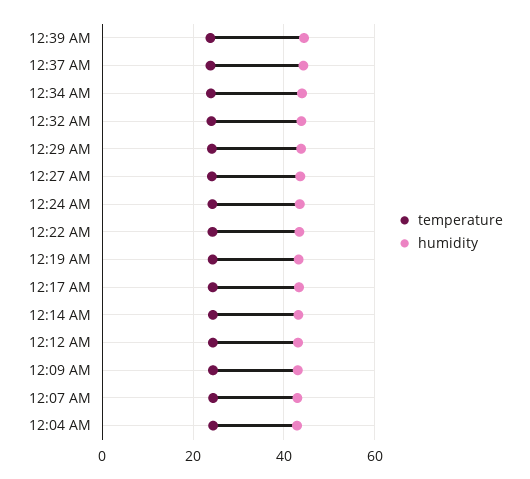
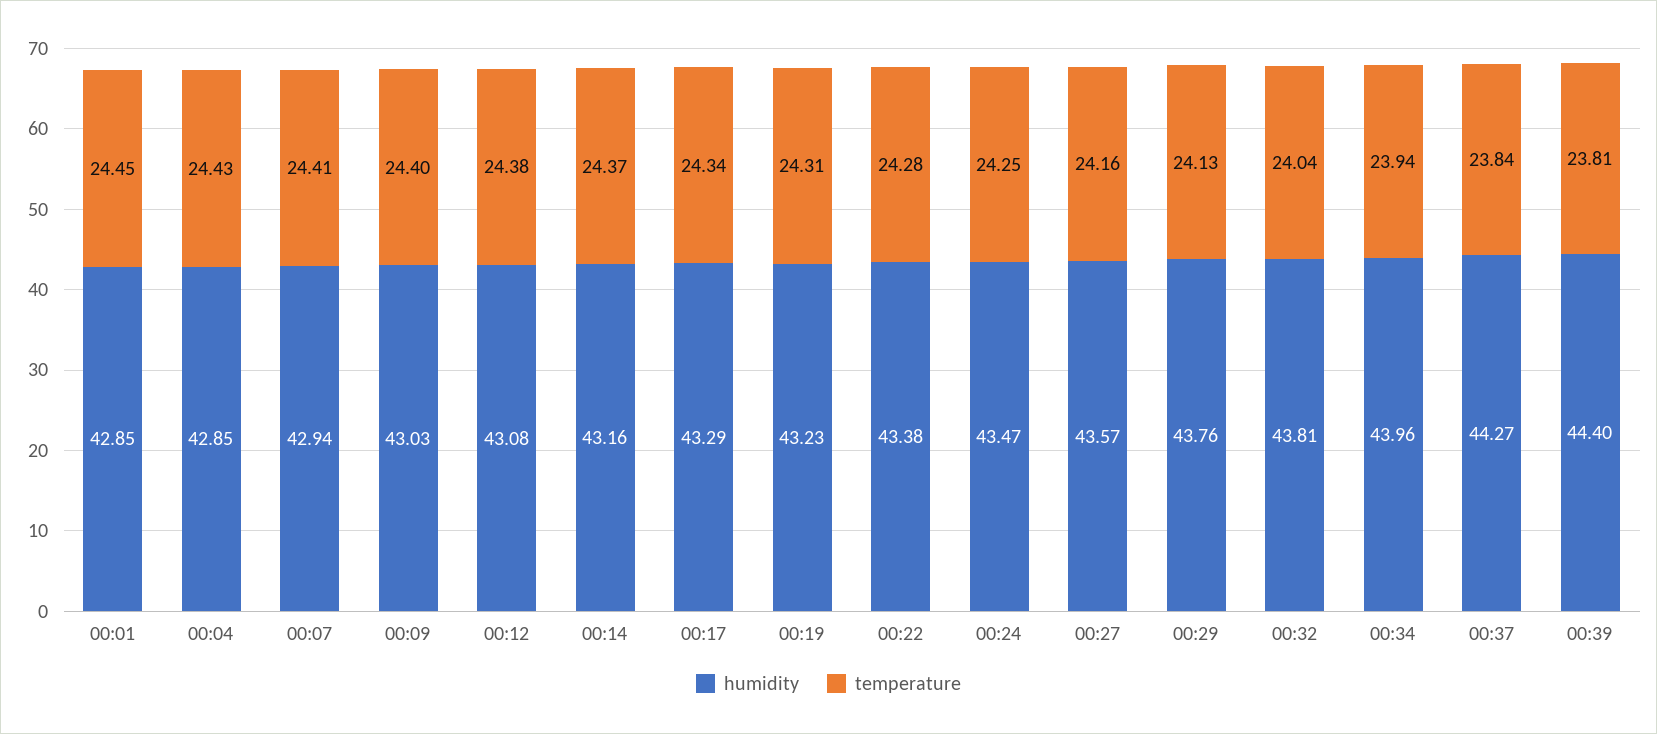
  {
    "temperature": {
      "12:39 AM": 23.81,
      "12:37 AM": 23.84,
      "12:34 AM": 23.94,
      "12:32 AM": 24.04,
      "12:29 AM": 24.13,
      "12:27 AM": 24.16,
      "12:24 AM": 24.25,
      "12:22 AM": 24.28,
      "12:19 AM": 24.31,
      "12:17 AM": 24.34,
      "12:14 AM": 24.37,
      "12:12 AM": 24.38,
      "12:09 AM": 24.4,
      "12:07 AM": 24.41,
-     "12:04 AM": 24.43
+     "12:04 AM": 24.43,
+     "00:01": 24.45
    },
    "humidity": {
      "12:39 AM": 44.4,
      "12:37 AM": 44.27,
      "12:34 AM": 43.96,
      "12:32 AM": 43.81,
      "12:29 AM": 43.76,
      "12:27 AM": 43.57,
      "12:24 AM": 43.47,
      "12:22 AM": 43.38,
      "12:19 AM": 43.23,
      "12:17 AM": 43.29,
      "12:14 AM": 43.16,
      "12:12 AM": 43.08,
      "12:09 AM": 43.03,
      "12:07 AM": 42.94,
-     "12:04 AM": 42.85
+     "12:04 AM": 42.85,
+     "00:01": 42.85
    }
  }

